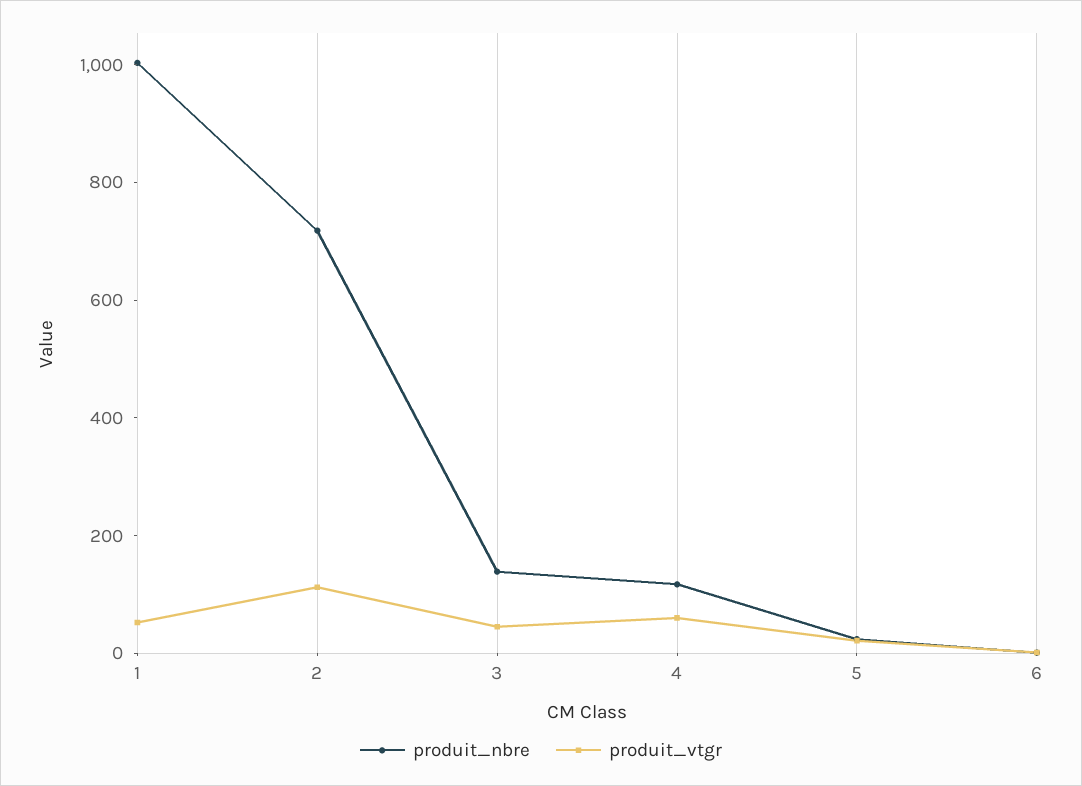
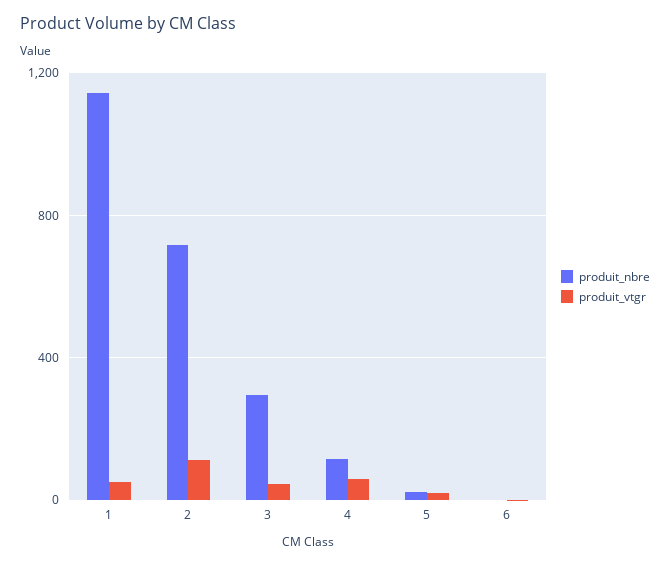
  {
    "produit_nbre": {
-     "1": 1000,
+     "1": 1150,
      "2": 700,
-     "3": 150,
+     "3": 300,
      "4": 100,
      "5": 0,
      "6": 0
    },
    "produit_vtgr": {
      "1": 50,
      "2": 100,
      "3": 50,
      "4": 50,
      "5": 0,
      "6": 0
    }
  }

